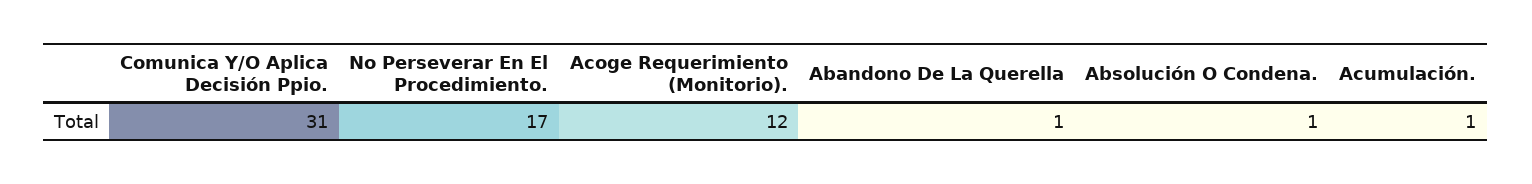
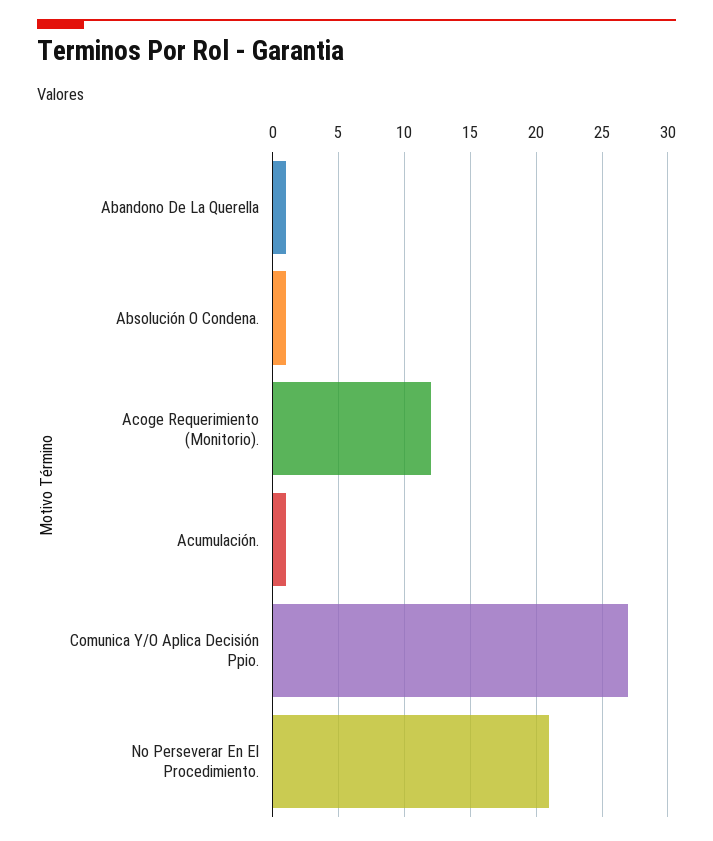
  {
-   "Comunica Y/O Aplica Decisión Ppio.": 31,
+   "Comunica Y/O Aplica Decisión Ppio.": 27,
-   "No Perseverar En El Procedimiento.": 17,
+   "No Perseverar En El Procedimiento.": 21,
    "Acoge Requerimiento (Monitorio).": 12,
    "Abandono De La Querella": 1,
    "Absolución O Condena.": 1,
    "Acumulación.": 1
  }

